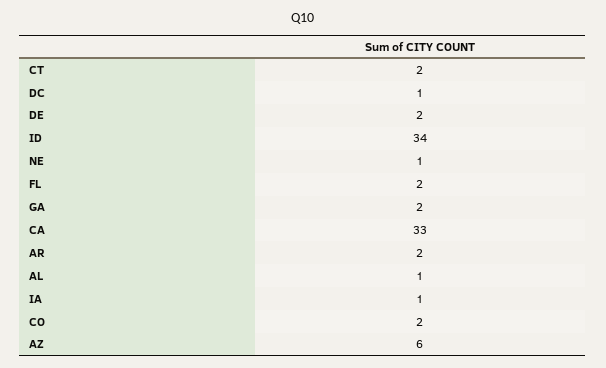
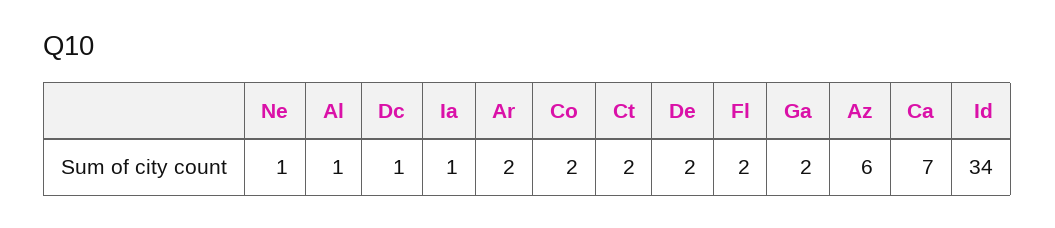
  {
    "CT": 2,
    "DC": 1,
    "DE": 2,
    "ID": 34,
    "NE": 1,
    "FL": 2,
    "GA": 2,
-   "CA": 33,
+   "CA": 7,
    "AR": 2,
    "AL": 1,
    "IA": 1,
    "CO": 2,
    "AZ": 6
  }

